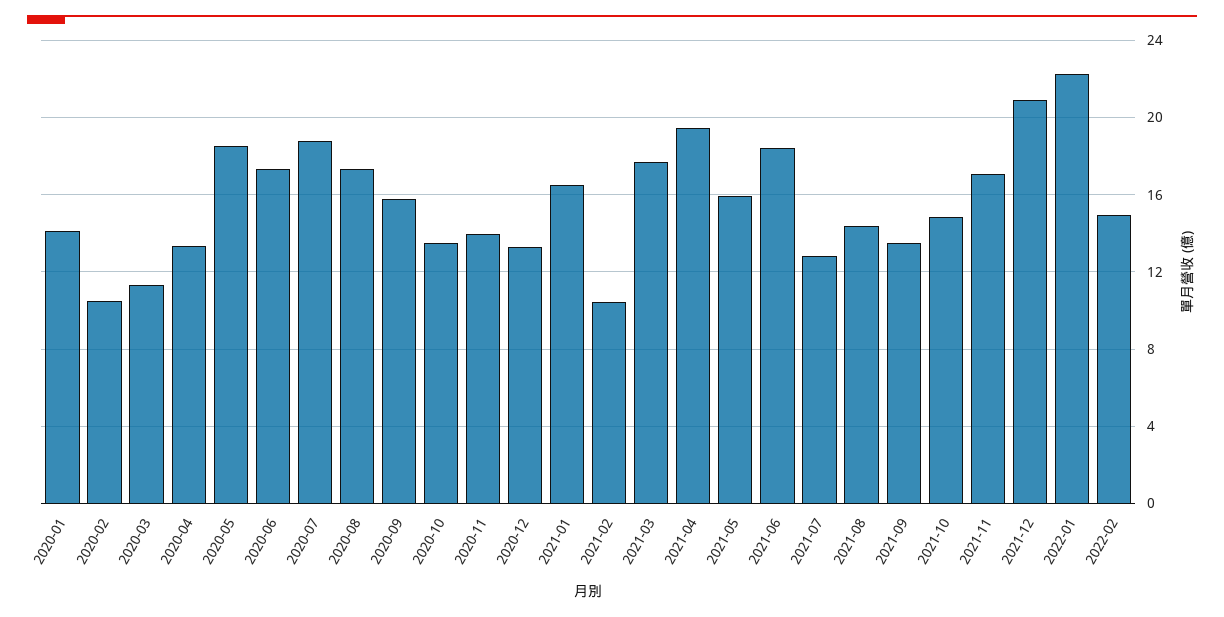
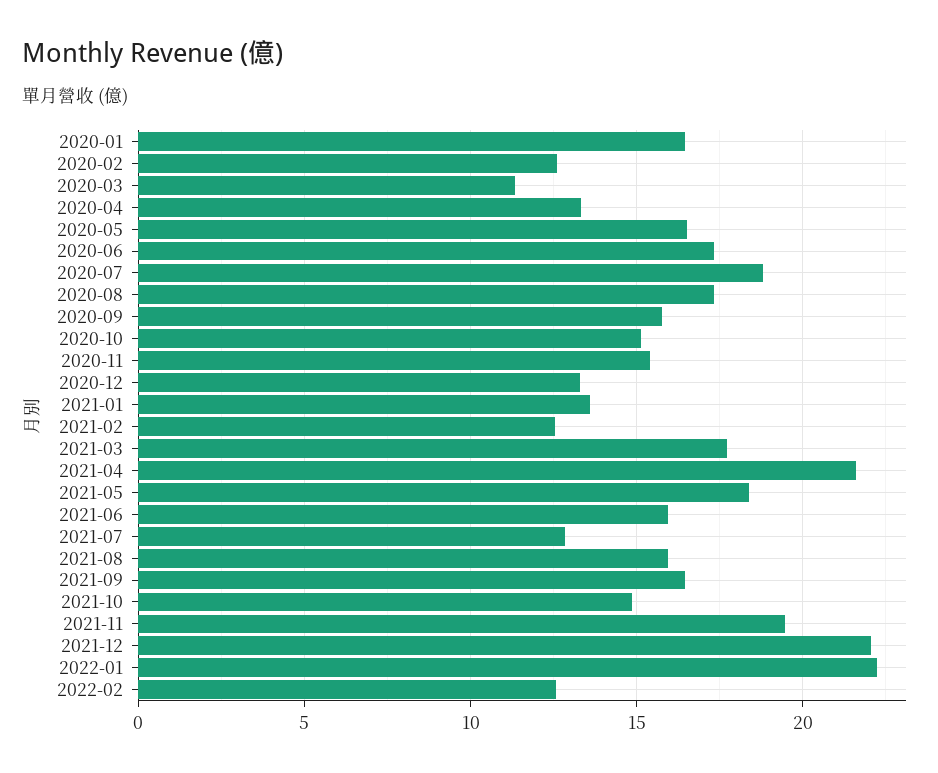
  {
-   "2020-01": 14,
+   "2020-01": 16.5,
-   "2020-02": 10.5,
+   "2020-02": 12.5,
    "2020-03": 11.5,
    "2020-04": 13.5,
-   "2020-05": 18.5,
+   "2020-05": 16.5,
    "2020-06": 17.5,
    "2020-07": 19,
    "2020-08": 17.5,
    "2020-09": 16,
-   "2020-10": 13.5,
+   "2020-10": 15,
-   "2020-11": 14,
+   "2020-11": 15.5,
    "2020-12": 13.5,
-   "2021-01": 16.5,
+   "2021-01": 13.5,
-   "2021-02": 10.5,
+   "2021-02": 12.5,
    "2021-03": 17.5,
-   "2021-04": 19.5,
+   "2021-04": 21.5,
-   "2021-05": 16,
+   "2021-05": 18.5,
-   "2021-06": 18.5,
+   "2021-06": 16,
    "2021-07": 13,
-   "2021-08": 14.5,
+   "2021-08": 16,
-   "2021-09": 13.5,
+   "2021-09": 16.5,
    "2021-10": 15,
-   "2021-11": 17,
+   "2021-11": 19.5,
-   "2021-12": 21,
+   "2021-12": 22,
    "2022-01": 22,
-   "2022-02": 15
+   "2022-02": 12.5
  }

